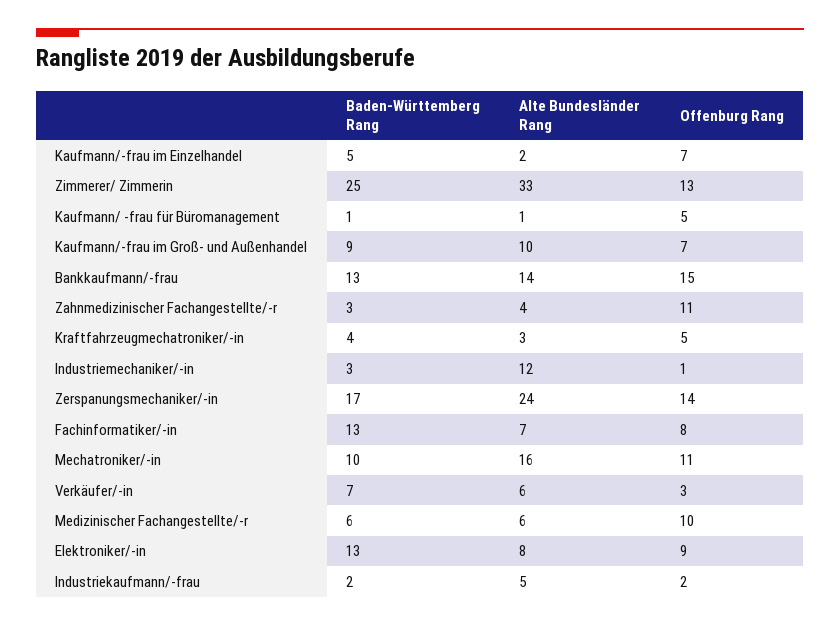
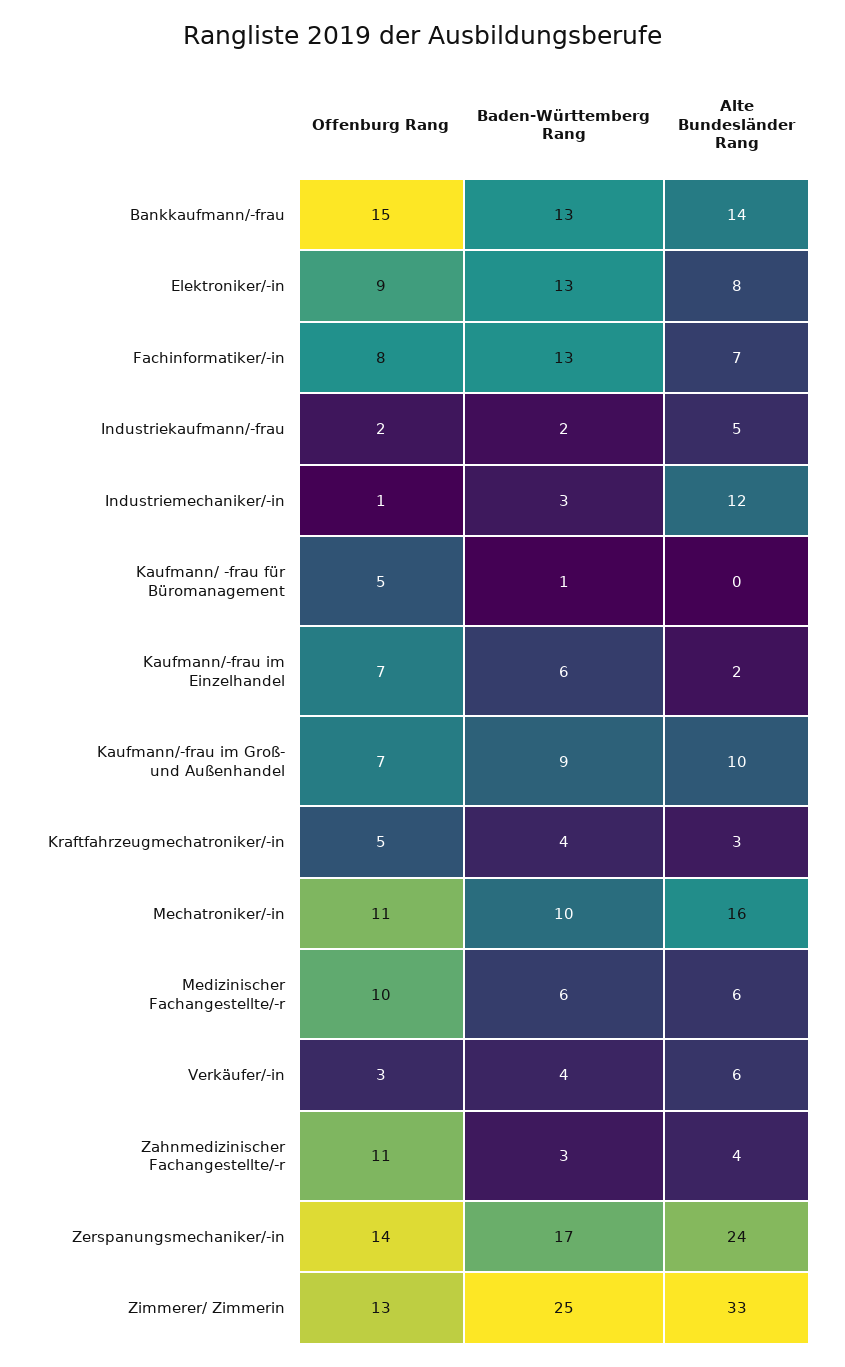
  {
    "Baden-Württemberg Rang": {
-     "Kaufmann/-frau im Einzelhandel": 5,
+     "Kaufmann/-frau im Einzelhandel": 6,
      "Zimmerer/ Zimmerin": 25,
      "Kaufmann/ -frau für Büromanagement": 1,
      "Kaufmann/-frau im Groß- und Außenhandel": 9,
      "Bankkaufmann/-frau": 13,
      "Zahnmedizinischer Fachangestellte/-r": 3,
      "Kraftfahrzeugmechatroniker/-in": 4,
      "Industriemechaniker/-in": 3,
      "Zerspanungsmechaniker/-in": 17,
      "Fachinformatiker/-in": 13,
      "Mechatroniker/-in": 10,
-     "Verkäufer/-in": 7,
+     "Verkäufer/-in": 4,
      "Medizinischer Fachangestellte/-r": 6,
      "Elektroniker/-in": 13,
      "Industriekaufmann/-frau": 2
    },
    "Alte Bundesländer Rang": {
      "Kaufmann/-frau im Einzelhandel": 2,
      "Zimmerer/ Zimmerin": 33,
-     "Kaufmann/ -frau für Büromanagement": 1,
+     "Kaufmann/ -frau für Büromanagement": 0,
      "Kaufmann/-frau im Groß- und Außenhandel": 10,
      "Bankkaufmann/-frau": 14,
      "Zahnmedizinischer Fachangestellte/-r": 4,
      "Kraftfahrzeugmechatroniker/-in": 3,
      "Industriemechaniker/-in": 12,
      "Zerspanungsmechaniker/-in": 24,
      "Fachinformatiker/-in": 7,
      "Mechatroniker/-in": 16,
      "Verkäufer/-in": 6,
      "Medizinischer Fachangestellte/-r": 6,
      "Elektroniker/-in": 8,
      "Industriekaufmann/-frau": 5
    },
    "Offenburg Rang": {
      "Kaufmann/-frau im Einzelhandel": 7,
      "Zimmerer/ Zimmerin": 13,
      "Kaufmann/ -frau für Büromanagement": 5,
      "Kaufmann/-frau im Groß- und Außenhandel": 7,
      "Bankkaufmann/-frau": 15,
      "Zahnmedizinischer Fachangestellte/-r": 11,
      "Kraftfahrzeugmechatroniker/-in": 5,
      "Industriemechaniker/-in": 1,
      "Zerspanungsmechaniker/-in": 14,
      "Fachinformatiker/-in": 8,
      "Mechatroniker/-in": 11,
      "Verkäufer/-in": 3,
      "Medizinischer Fachangestellte/-r": 10,
      "Elektroniker/-in": 9,
      "Industriekaufmann/-frau": 2
    }
  }

